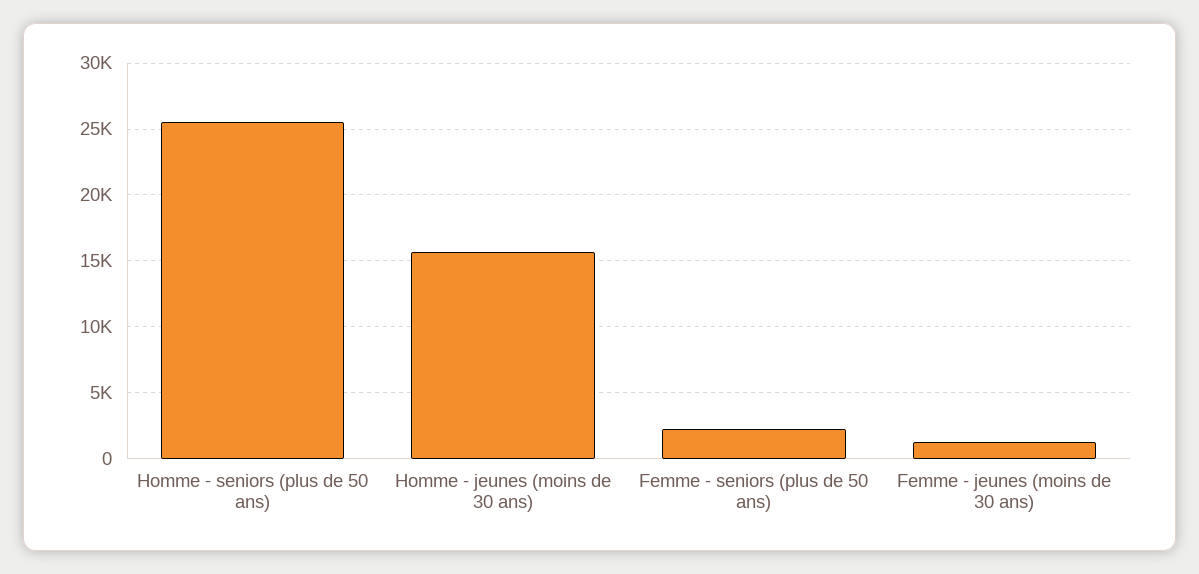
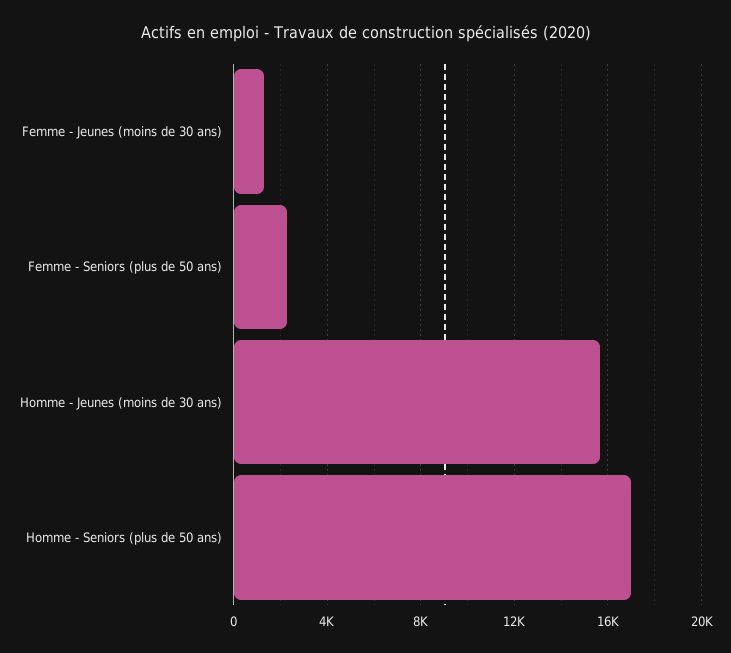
  {
-   "Homme - seniors (plus de 50 ans)": 25500,
+   "Homme - seniors (plus de 50 ans)": 17000,
    "Homme - jeunes (moins de 30 ans)": 15500,
    "Femme - seniors (plus de 50 ans)": 2500,
    "Femme - jeunes (moins de 30 ans)": 1500
  }

